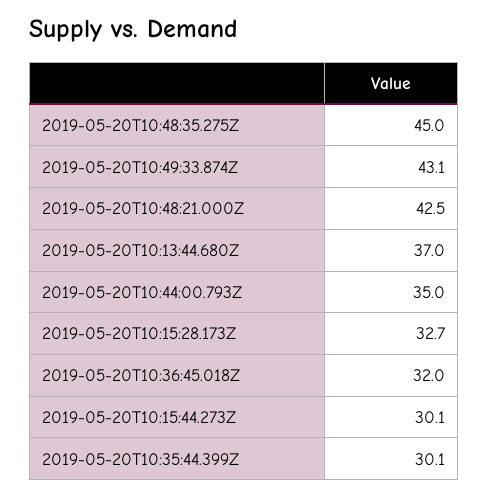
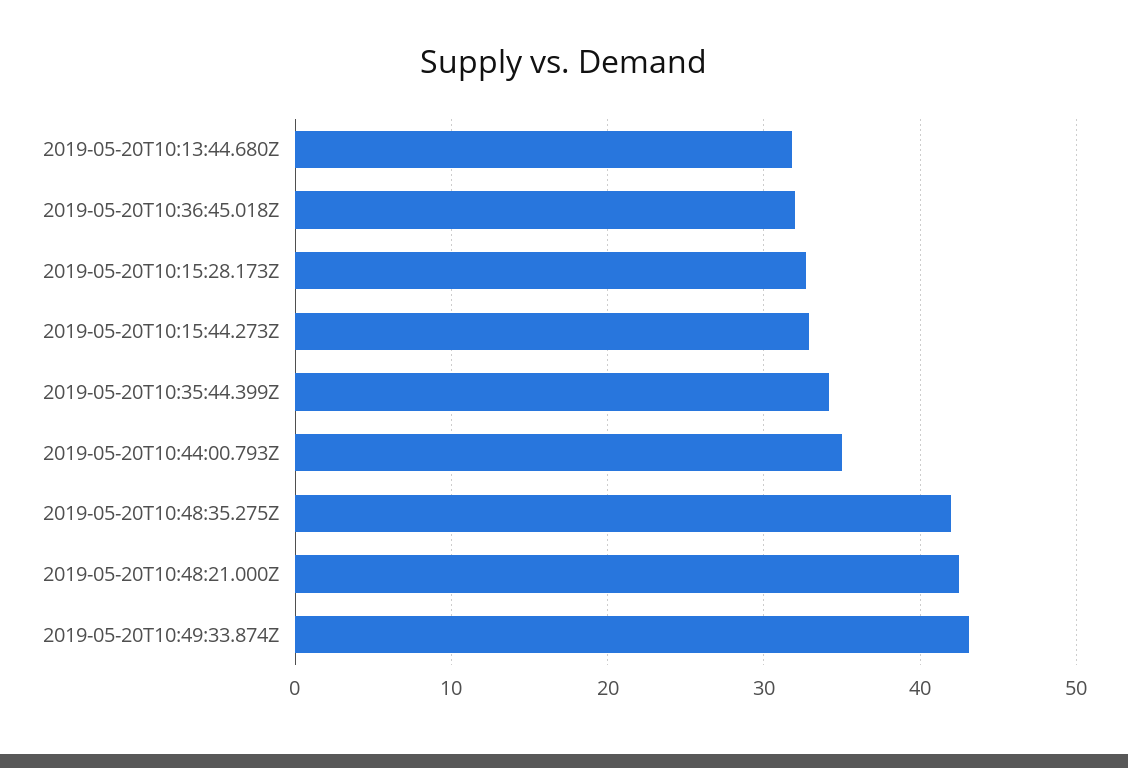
  {
-   "2019-05-20T10:48:35.275Z": 45,
+   "2019-05-20T10:48:35.275Z": 42,
    "2019-05-20T10:49:33.874Z": 43.1,
    "2019-05-20T10:48:21.000Z": 42.5,
-   "2019-05-20T10:13:44.680Z": 37,
+   "2019-05-20T10:13:44.680Z": 32,
    "2019-05-20T10:44:00.793Z": 35,
    "2019-05-20T10:15:28.173Z": 32.7,
    "2019-05-20T10:36:45.018Z": 32,
-   "2019-05-20T10:15:44.273Z": 30.1,
+   "2019-05-20T10:15:44.273Z": 33,
-   "2019-05-20T10:35:44.399Z": 30.1
+   "2019-05-20T10:35:44.399Z": 34
  }

